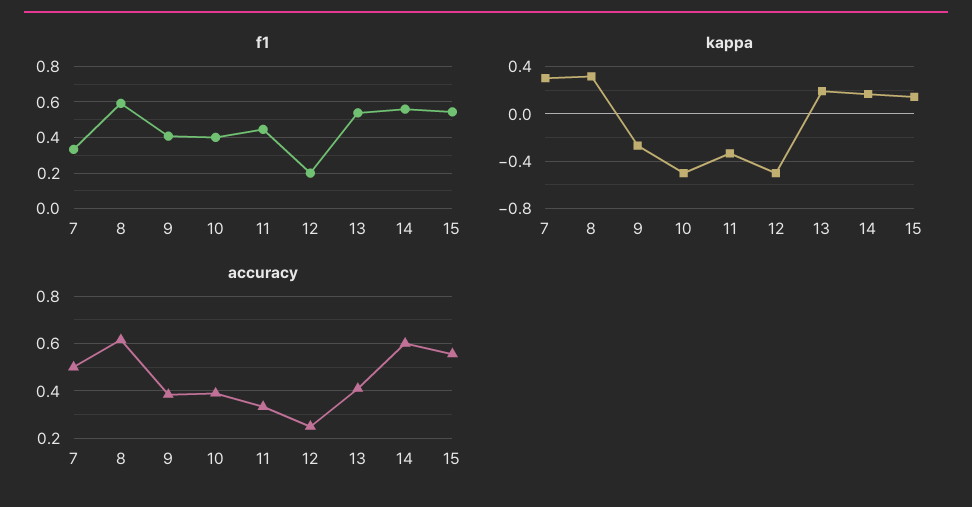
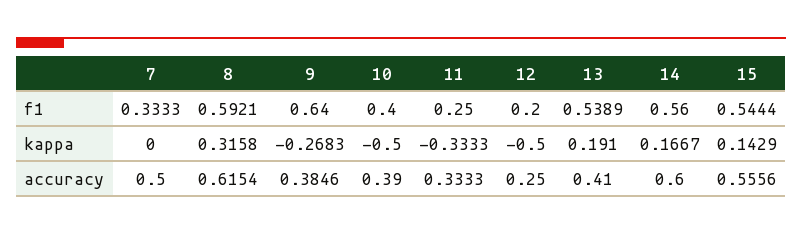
  {
    "f1": {
      "7": 0.3333,
      "8": 0.5921,
-     "9": 0.4,
+     "9": 0.64,
      "10": 0.4,
-     "11": 0.45,
+     "11": 0.25,
      "12": 0.2,
      "13": 0.5389,
      "14": 0.56,
      "15": 0.5444
    },
    "kappa": {
-     "7": 0.3,
+     "7": 0,
      "8": 0.3158,
      "9": -0.2683,
      "10": -0.5,
      "11": -0.3333,
      "12": -0.5,
      "13": 0.191,
      "14": 0.1667,
      "15": 0.1429
    },
    "accuracy": {
      "7": 0.5,
      "8": 0.6154,
      "9": 0.3846,
      "10": 0.39,
      "11": 0.3333,
      "12": 0.25,
      "13": 0.41,
      "14": 0.6,
      "15": 0.5556
    }
  }

